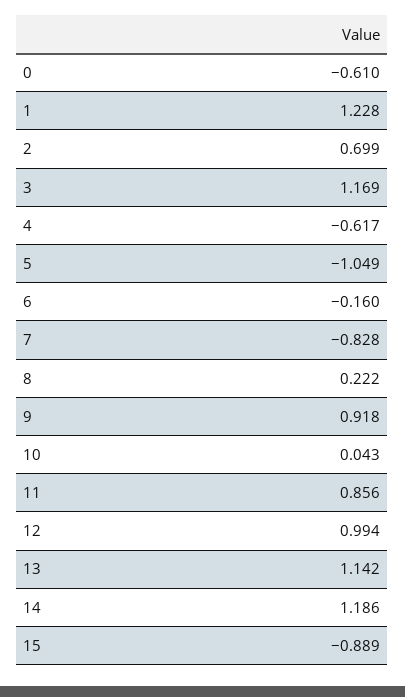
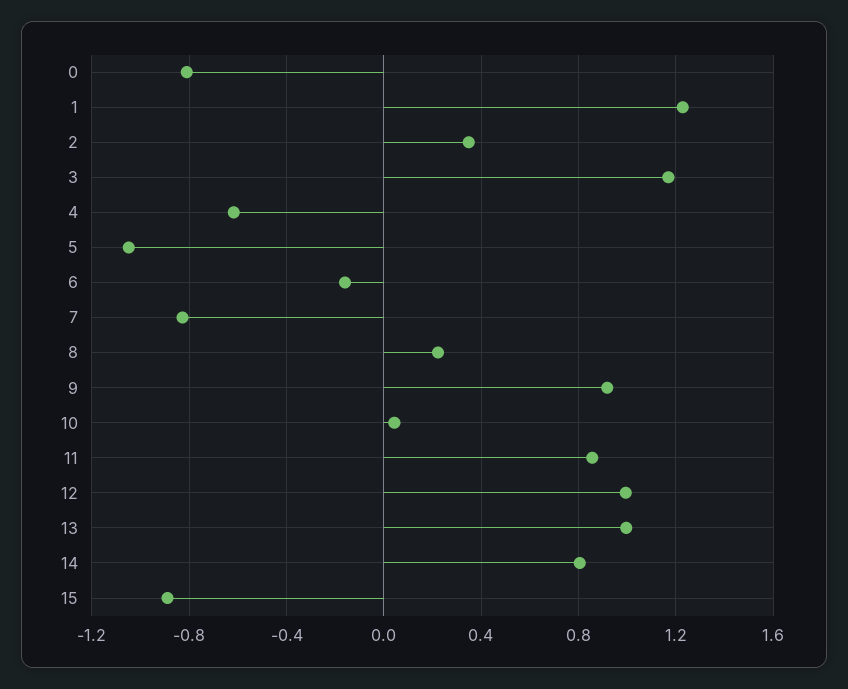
  {
-   "0": -0.61,
+   "0": -0.8,
    "1": 1.228,
-   "2": 0.699,
+   "2": 0.35,
    "3": 1.169,
    "4": -0.617,
    "5": -1.049,
    "6": -0.16,
    "7": -0.828,
    "8": 0.222,
    "9": 0.918,
    "10": 0.043,
    "11": 0.856,
    "12": 0.994,
-   "13": 1.142,
+   "13": 1,
-   "14": 1.186,
+   "14": 0.8,
    "15": -0.889
  }

